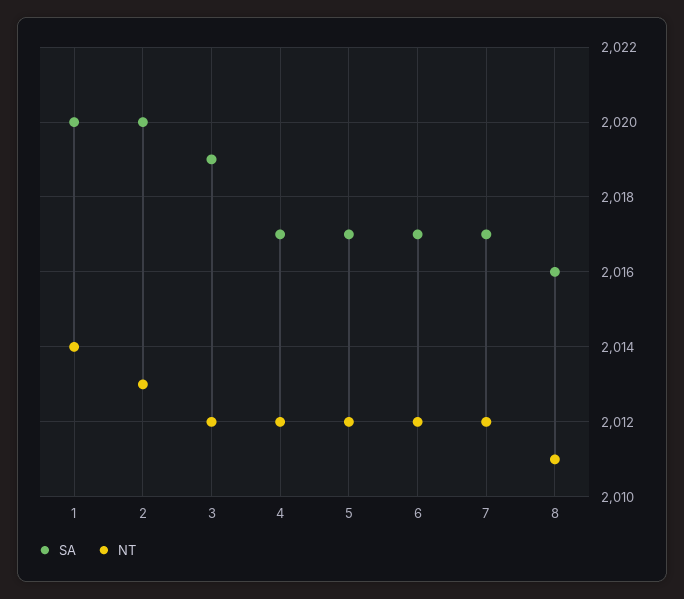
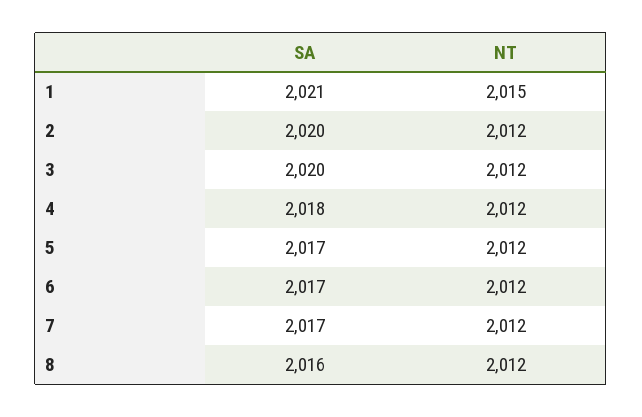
  {
    "SA": {
-     "1": 2020,
+     "1": 2021,
      "2": 2020,
-     "3": 2019,
+     "3": 2020,
-     "4": 2017,
+     "4": 2018,
      "5": 2017,
      "6": 2017,
      "7": 2017,
      "8": 2016
    },
    "NT": {
-     "1": 2014,
+     "1": 2015,
-     "2": 2013,
+     "2": 2012,
      "3": 2012,
      "4": 2012,
      "5": 2012,
      "6": 2012,
      "7": 2012,
-     "8": 2011
+     "8": 2012
    }
  }

